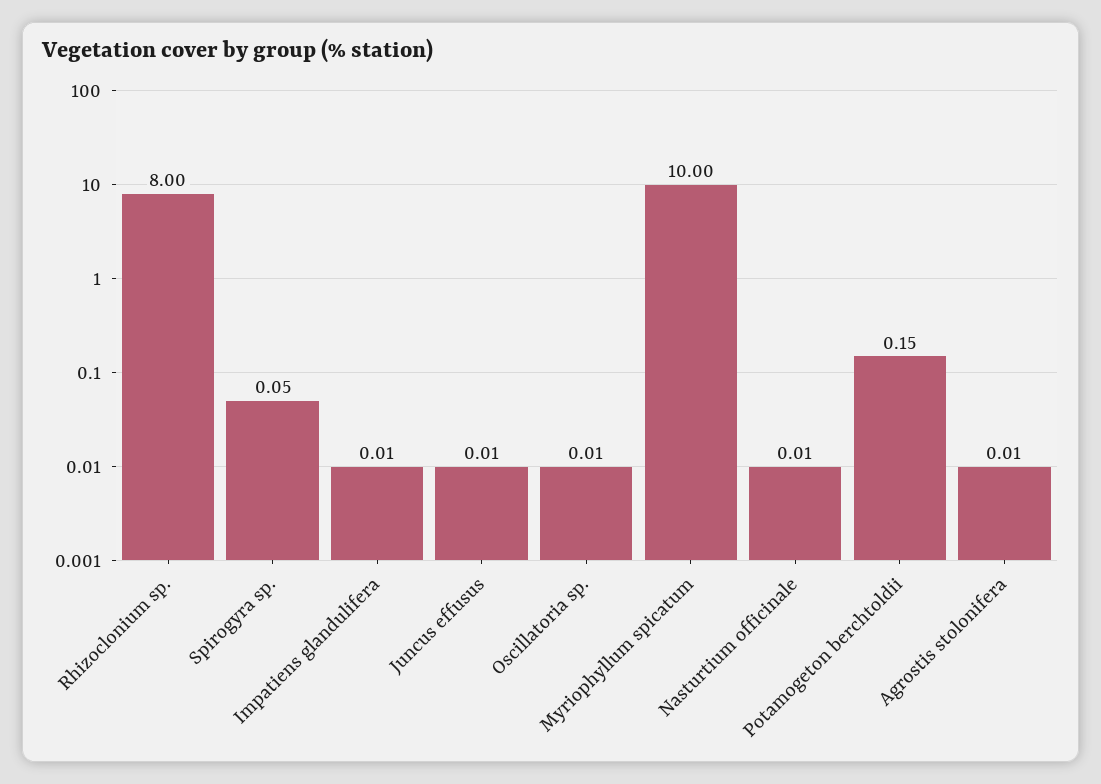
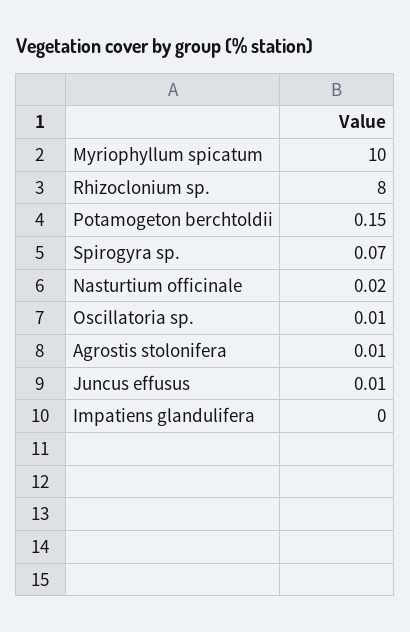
  {
    "Rhizoclonium sp.": 8,
-   "Spirogyra sp.": 0.05,
+   "Spirogyra sp.": 0.07,
-   "Impatiens glandulifera": 0.01,
+   "Impatiens glandulifera": 0,
    "Juncus effusus": 0.01,
    "Oscillatoria sp.": 0.01,
    "Myriophyllum spicatum": 10,
-   "Nasturtium officinale": 0.01,
+   "Nasturtium officinale": 0.02,
    "Potamogeton berchtoldii": 0.15,
    "Agrostis stolonifera": 0.01
  }

